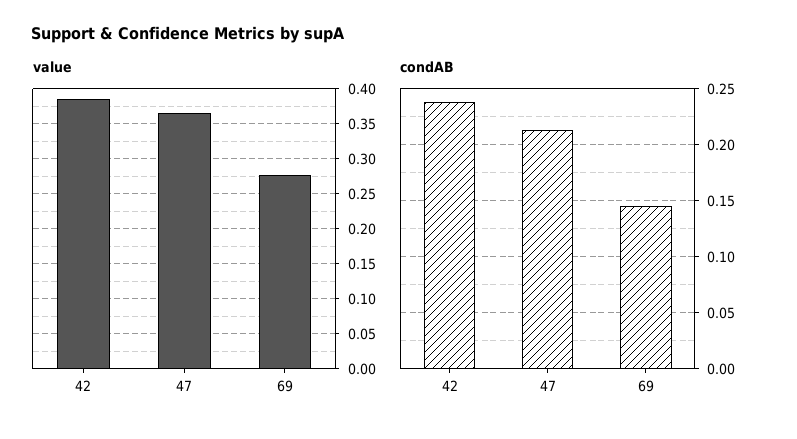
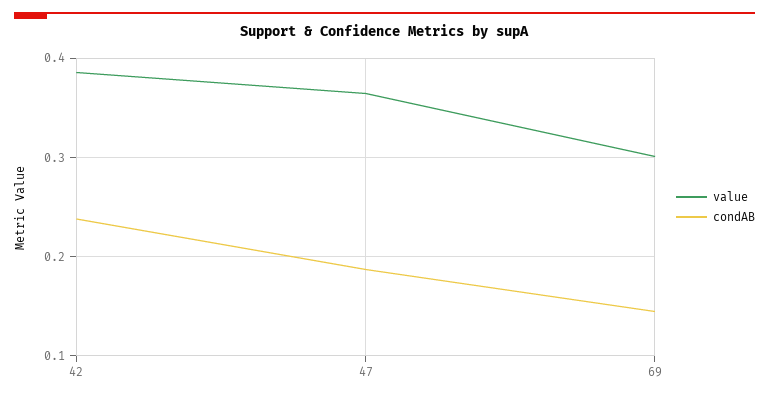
  {
    "value": {
      "42": 0.39,
      "47": 0.36,
-     "69": 0.28
+     "69": 0.3
    },
    "condAB": {
      "42": 0.24,
-     "47": 0.21,
+     "47": 0.19,
      "69": 0.14
    }
  }

